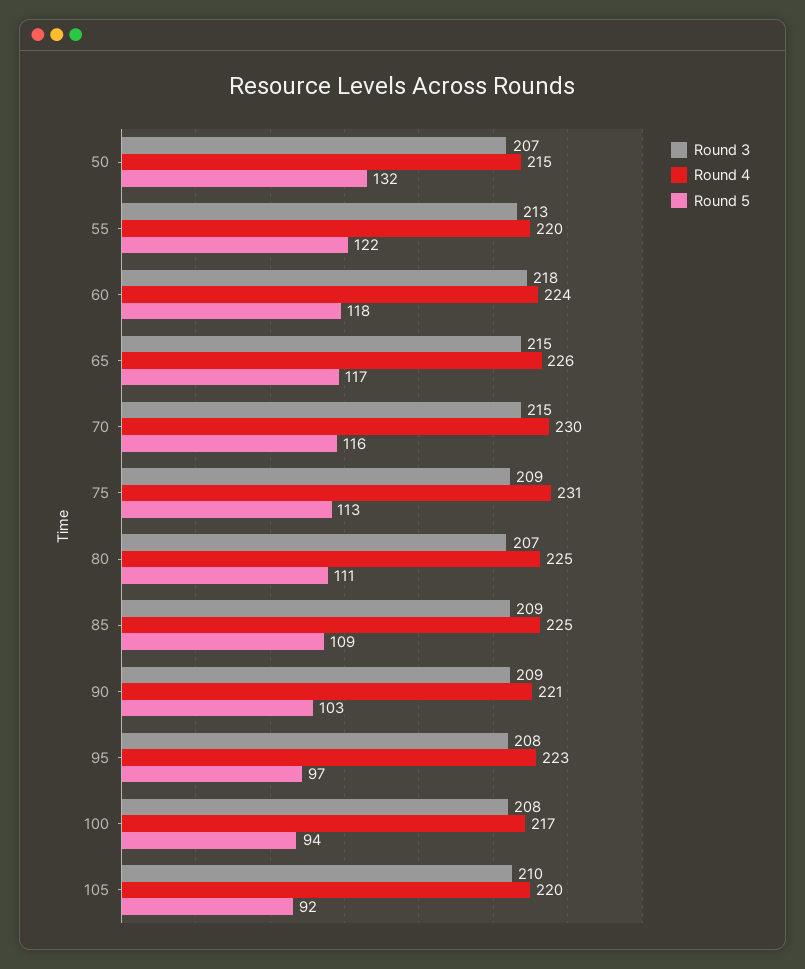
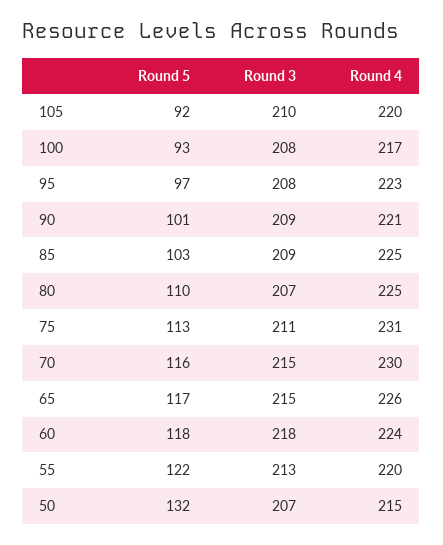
  {
    "Round 3": {
      "50": 207,
      "55": 213,
      "60": 218,
      "65": 215,
      "70": 215,
-     "75": 209,
+     "75": 211,
      "80": 207,
      "85": 209,
      "90": 209,
      "95": 208,
      "100": 208,
      "105": 210
    },
    "Round 4": {
      "50": 215,
      "55": 220,
      "60": 224,
      "65": 226,
      "70": 230,
      "75": 231,
      "80": 225,
      "85": 225,
      "90": 221,
      "95": 223,
      "100": 217,
      "105": 220
    },
    "Round 5": {
      "50": 132,
      "55": 122,
      "60": 118,
      "65": 117,
      "70": 116,
      "75": 113,
-     "80": 111,
+     "80": 110,
-     "85": 109,
+     "85": 103,
-     "90": 103,
+     "90": 101,
      "95": 97,
-     "100": 94,
+     "100": 93,
      "105": 92
    }
  }

